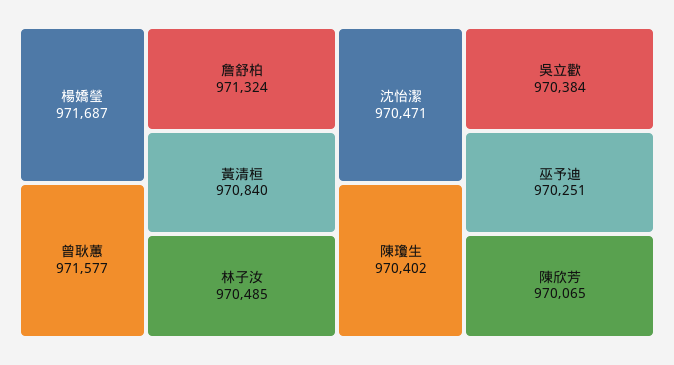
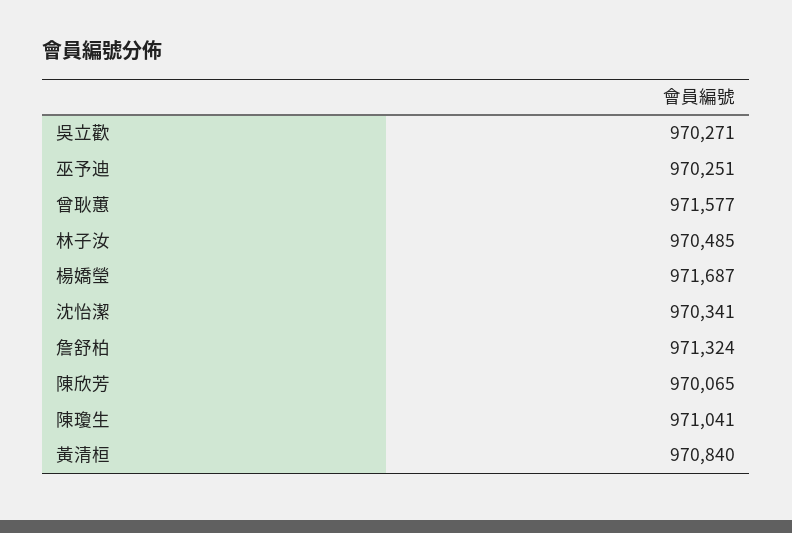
  {
    "楊嬌瑩": 971687,
    "曾耿蕙": 971577,
    "詹舒柏": 971324,
    "黃清桓": 970840,
    "林子汝": 970485,
-   "沈怡潔": 970471,
+   "沈怡潔": 970341,
-   "陳瓊生": 970402,
+   "陳瓊生": 971041,
-   "吳立歡": 970384,
+   "吳立歡": 970271,
    "巫予迪": 970251,
    "陳欣芳": 970065
  }

